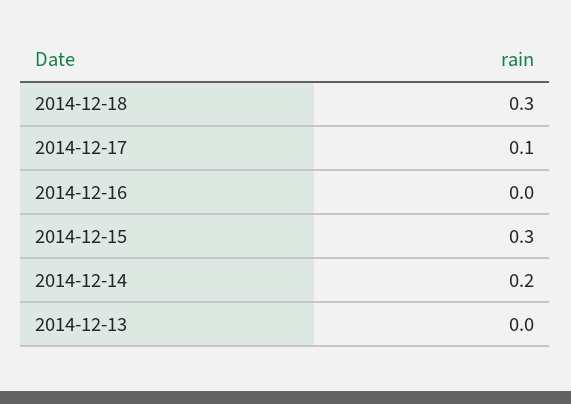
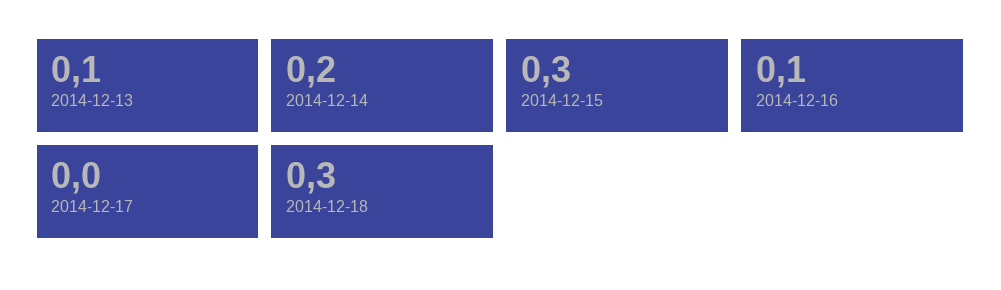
  {
    "2014-12-18": 0.3,
-   "2014-12-17": 0.1,
+   "2014-12-17": 0,
-   "2014-12-16": 0,
+   "2014-12-16": 0.1,
    "2014-12-15": 0.3,
    "2014-12-14": 0.2,
-   "2014-12-13": 0
+   "2014-12-13": 0.1
  }

